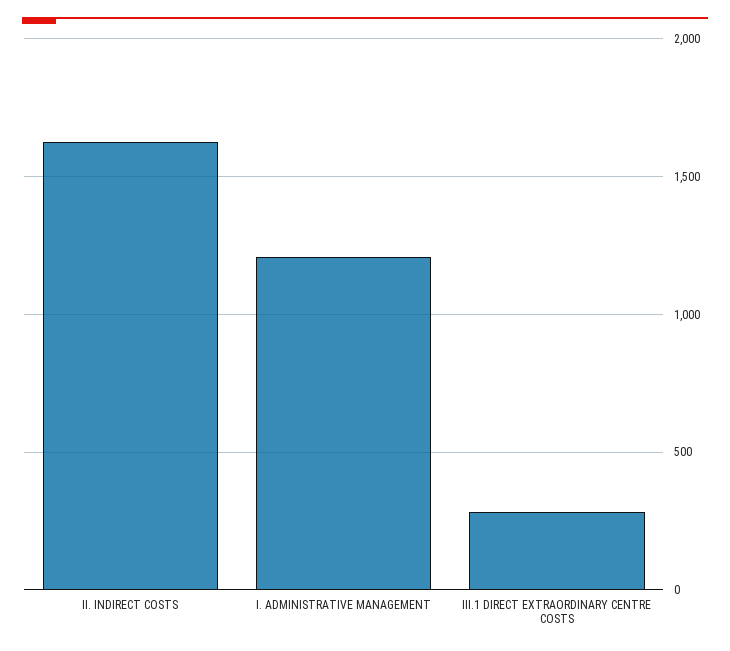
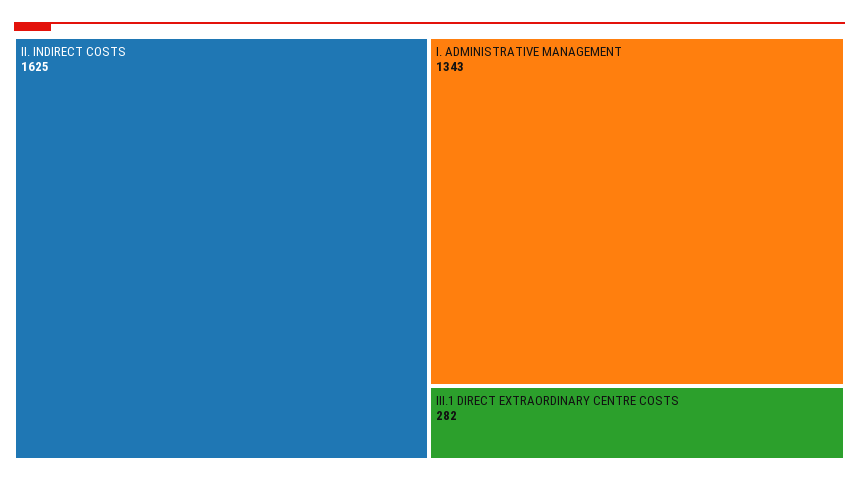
  {
    "II. INDIRECT COSTS": 1625,
-   "I. ADMINISTRATIVE MANAGEMENT": 1200,
+   "I. ADMINISTRATIVE MANAGEMENT": 1343,
    "III.1 DIRECT EXTRAORDINARY CENTRE COSTS": 282
  }

